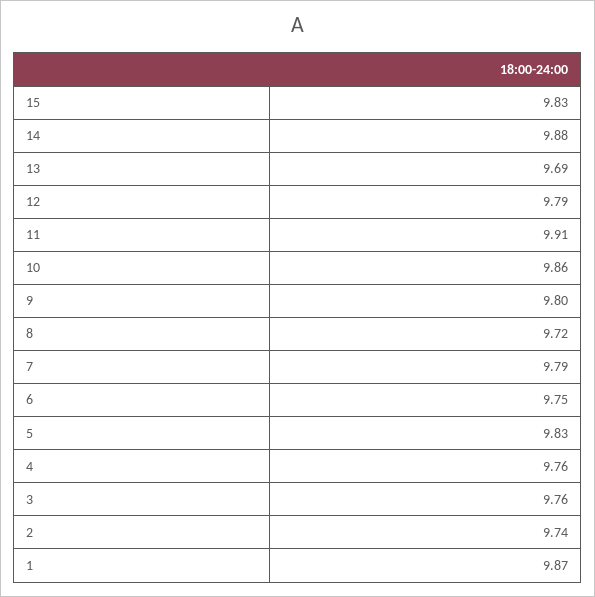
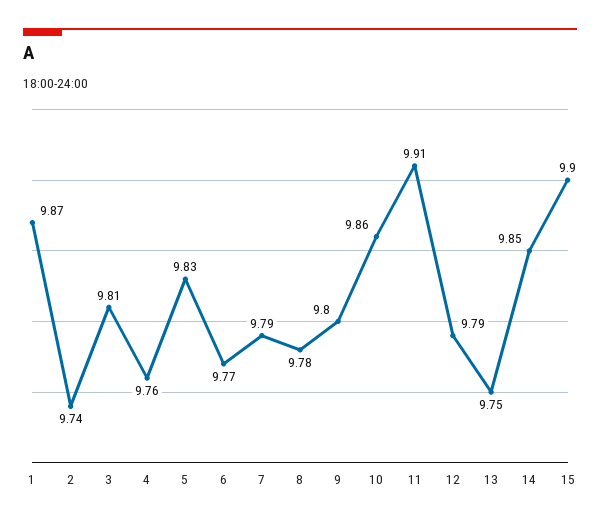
  {
-   "15": 9.83,
+   "15": 9.9,
-   "14": 9.88,
+   "14": 9.85,
-   "13": 9.69,
+   "13": 9.75,
    "12": 9.79,
    "11": 9.91,
    "10": 9.86,
    "9": 9.8,
-   "8": 9.72,
+   "8": 9.78,
    "7": 9.79,
-   "6": 9.75,
+   "6": 9.77,
    "5": 9.83,
    "4": 9.76,
-   "3": 9.76,
+   "3": 9.81,
    "2": 9.74,
    "1": 9.87
  }

